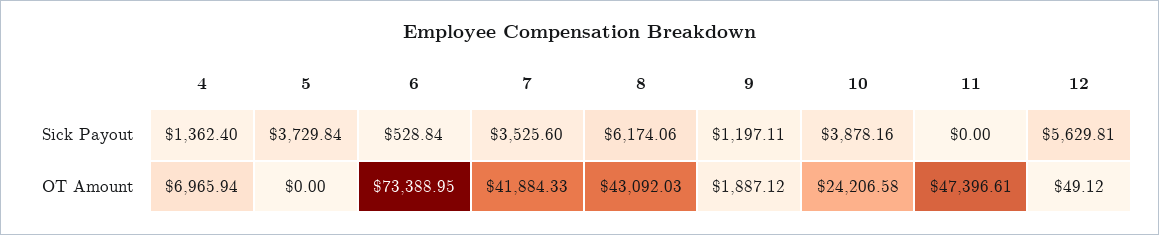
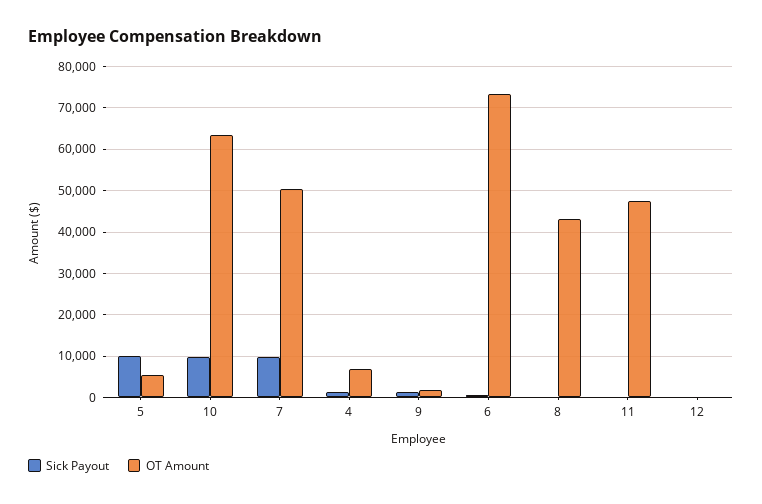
  {
    "Sick Payout": {
      "4": 1362.4,
-     "5": 3729.84,
+     "5": 10000,
      "6": 528.84,
-     "7": 3525.6,
+     "7": 10000,
-     "8": 6174.06,
+     "8": 0,
      "9": 1197.11,
-     "10": 3878.16,
+     "10": 10000,
      "11": 0,
-     "12": 5629.81
+     "12": 0
    },
    "OT Amount": {
      "4": 6965.94,
-     "5": 0,
+     "5": 6000,
      "6": 73388.95,
-     "7": 41884.33,
+     "7": 50000,
      "8": 43092.03,
      "9": 1887.12,
-     "10": 24206.58,
+     "10": 64000,
      "11": 47396.61,
      "12": 49.12
    }
  }

